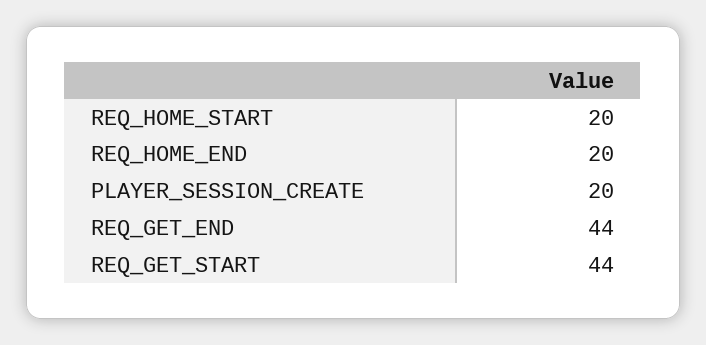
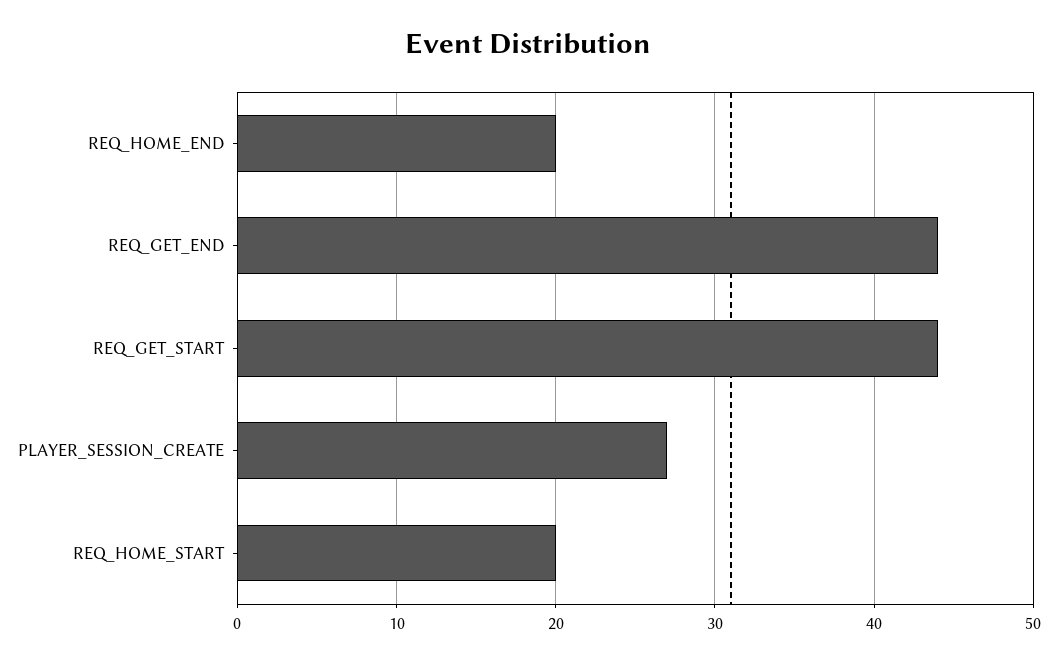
  {
    "REQ_HOME_START": 20,
    "REQ_HOME_END": 20,
-   "PLAYER_SESSION_CREATE": 20,
+   "PLAYER_SESSION_CREATE": 27,
    "REQ_GET_END": 44,
    "REQ_GET_START": 44
  }

